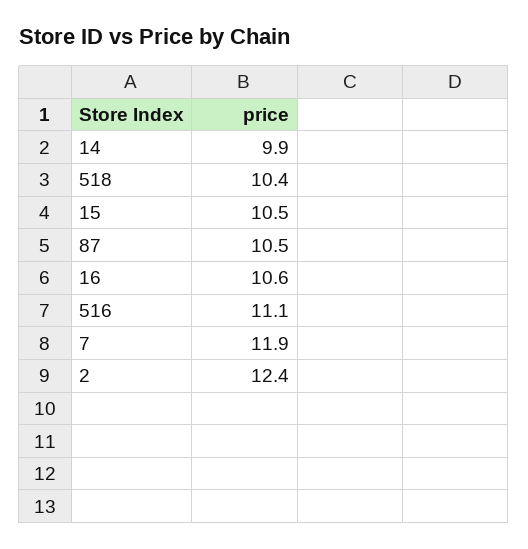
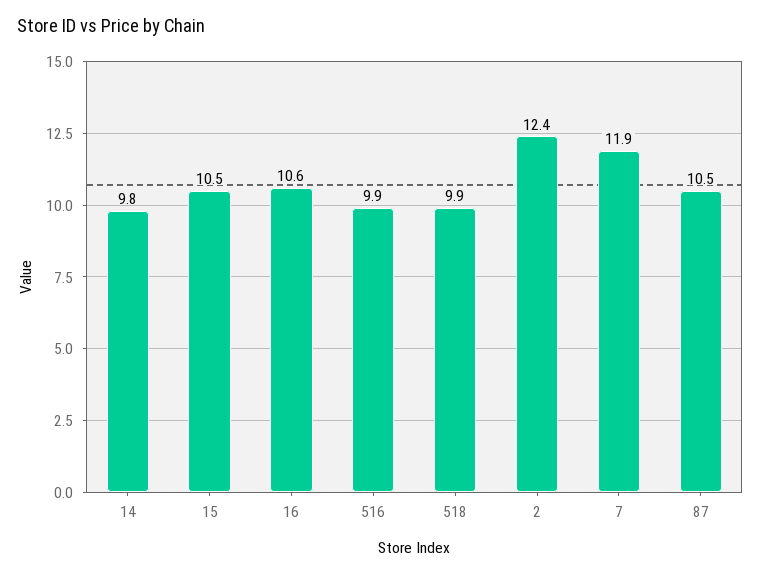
  {
-   "14": 9.9,
+   "14": 9.8,
-   "518": 10.4,
+   "518": 9.9,
    "15": 10.5,
    "87": 10.5,
    "16": 10.6,
-   "516": 11.1,
+   "516": 9.9,
    "7": 11.9,
    "2": 12.4
  }

